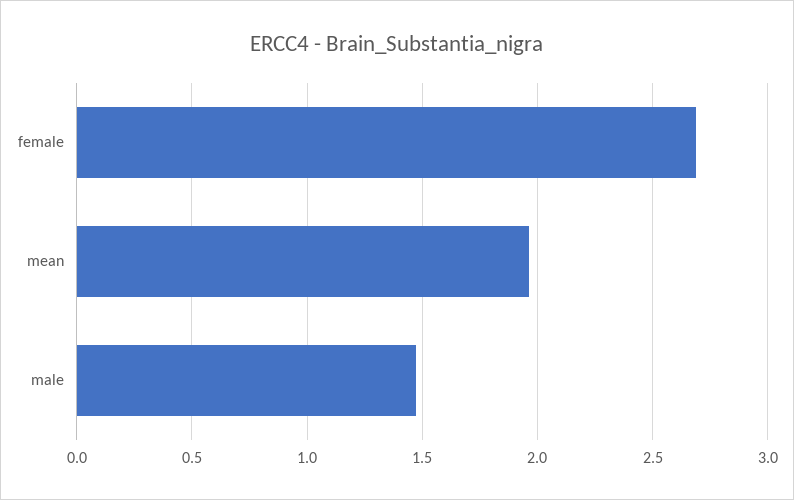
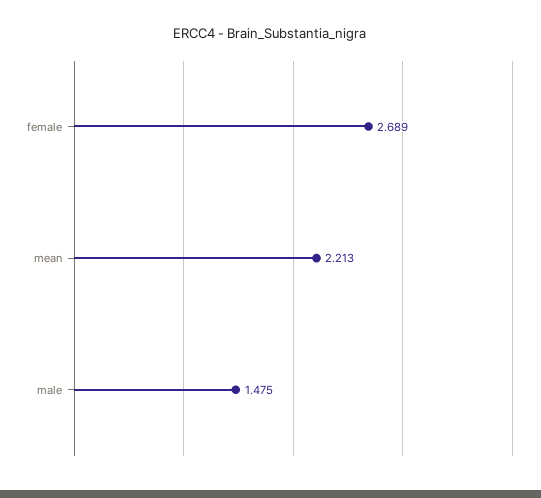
  {
    "female": 2.689,
-   "mean": 1.95,
+   "mean": 2.213,
    "male": 1.475
  }

